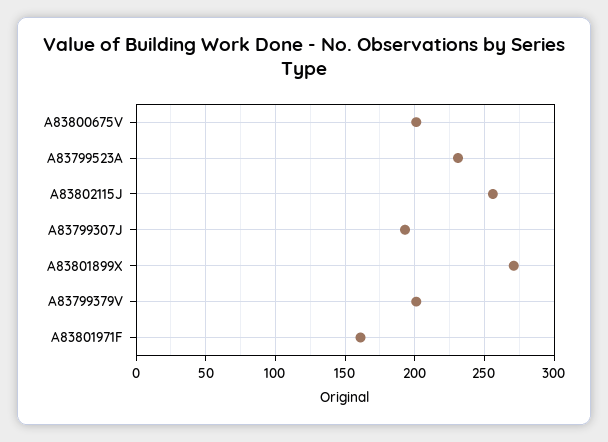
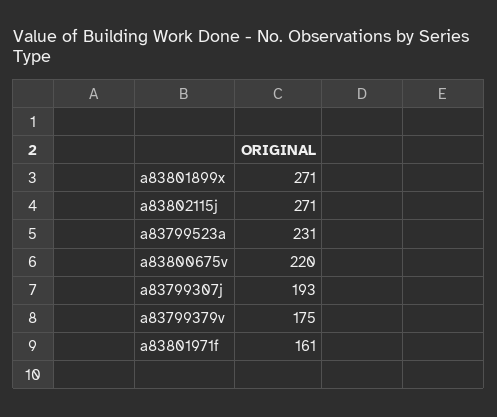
  {
-   "A83800675V": 200,
+   "A83800675V": 220,
    "A83799523A": 231,
-   "A83802115J": 255,
+   "A83802115J": 271,
    "A83799307J": 193,
    "A83801899X": 271,
-   "A83799379V": 200,
+   "A83799379V": 175,
    "A83801971F": 161
  }

